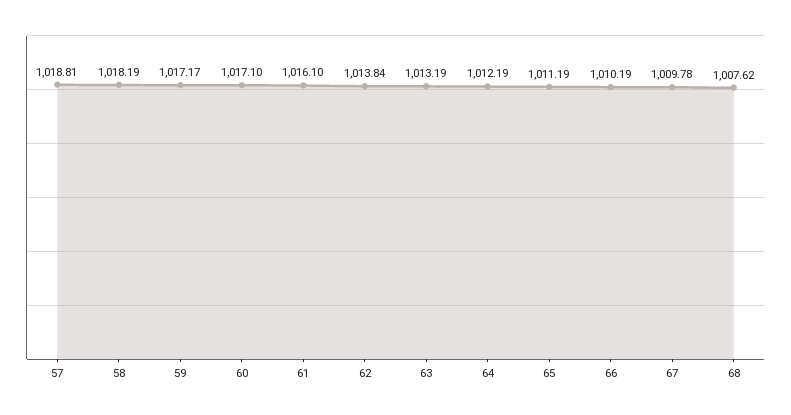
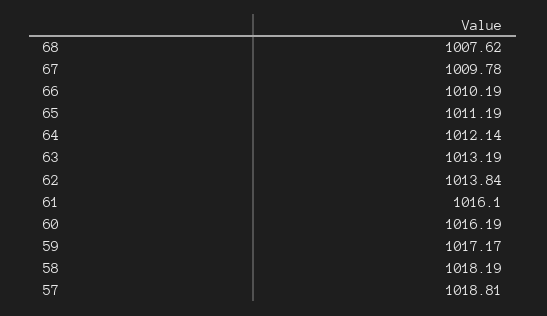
  {
    "57": 1018.81,
    "58": 1018.19,
    "59": 1017.17,
-   "60": 1017.1,
+   "60": 1016.19,
    "61": 1016.1,
    "62": 1013.84,
    "63": 1013.19,
-   "64": 1012.19,
+   "64": 1012.14,
    "65": 1011.19,
    "66": 1010.19,
    "67": 1009.78,
    "68": 1007.62
  }

